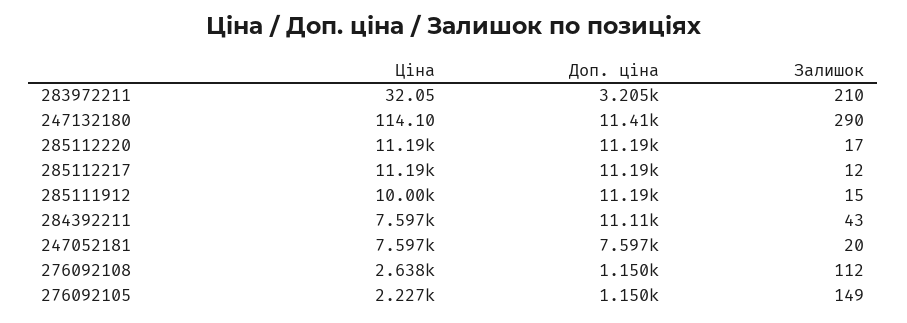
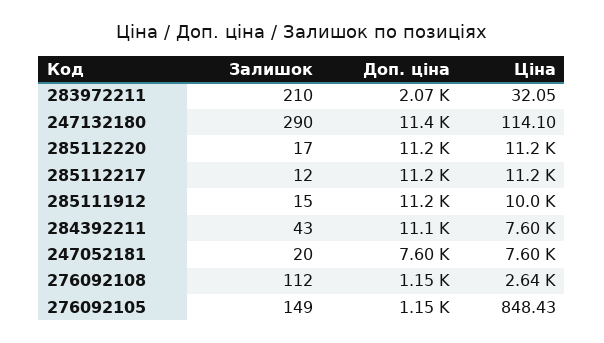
  {
    "Ціна": {
      "283972211": 32.05,
      "247132180": 114.1,
      "285112220": 11190,
      "285112217": 11190,
      "285111912": 10000,
      "284392211": 7597,
      "247052181": 7597,
      "276092108": 2638,
-     "276092105": 2227
+     "276092105": 848.43
    },
    "Доп. ціна": {
-     "283972211": 3205,
+     "283972211": 2070,
      "247132180": 11410,
      "285112220": 11190,
      "285112217": 11190,
      "285111912": 11190,
      "284392211": 11110,
      "247052181": 7597,
      "276092108": 1150,
      "276092105": 1150
    },
    "Залишок": {
      "283972211": 210,
      "247132180": 290,
      "285112220": 17,
      "285112217": 12,
      "285111912": 15,
      "284392211": 43,
      "247052181": 20,
      "276092108": 112,
      "276092105": 149
    }
  }

